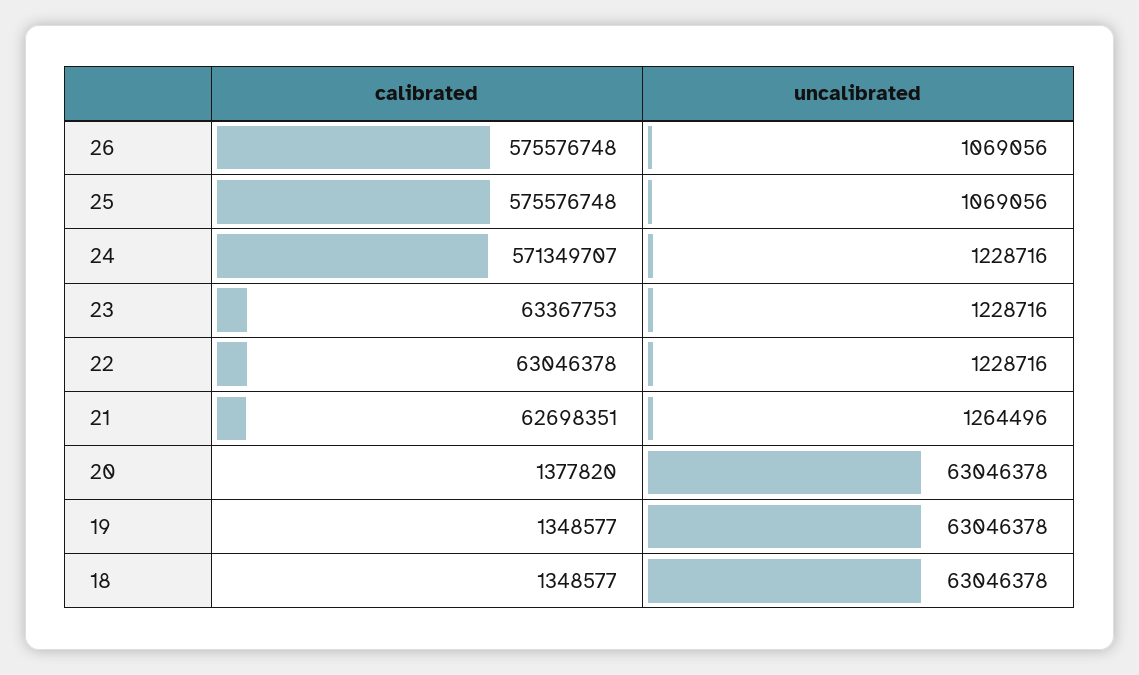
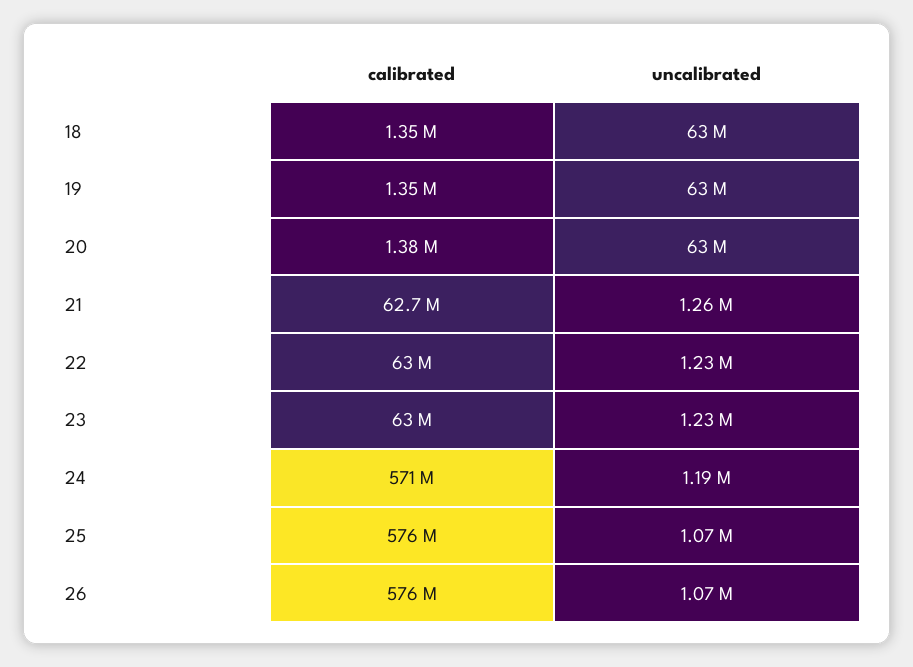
  {
    "calibrated": {
      "26": 575576748,
      "25": 575576748,
      "24": 571349707,
-     "23": 63367753,
+     "23": 63000000,
      "22": 63046378,
      "21": 62698351,
      "20": 1377820,
      "19": 1348577,
      "18": 1348577
    },
    "uncalibrated": {
      "26": 1069056,
      "25": 1069056,
-     "24": 1228716,
+     "24": 1190000,
      "23": 1228716,
      "22": 1228716,
      "21": 1264496,
      "20": 63046378,
      "19": 63046378,
      "18": 63046378
    }
  }

